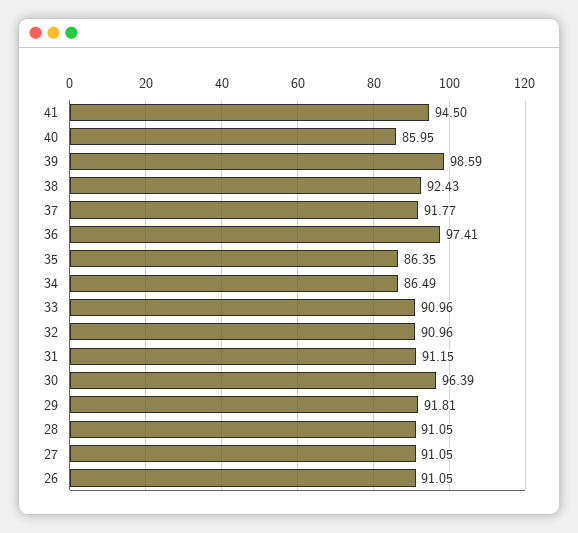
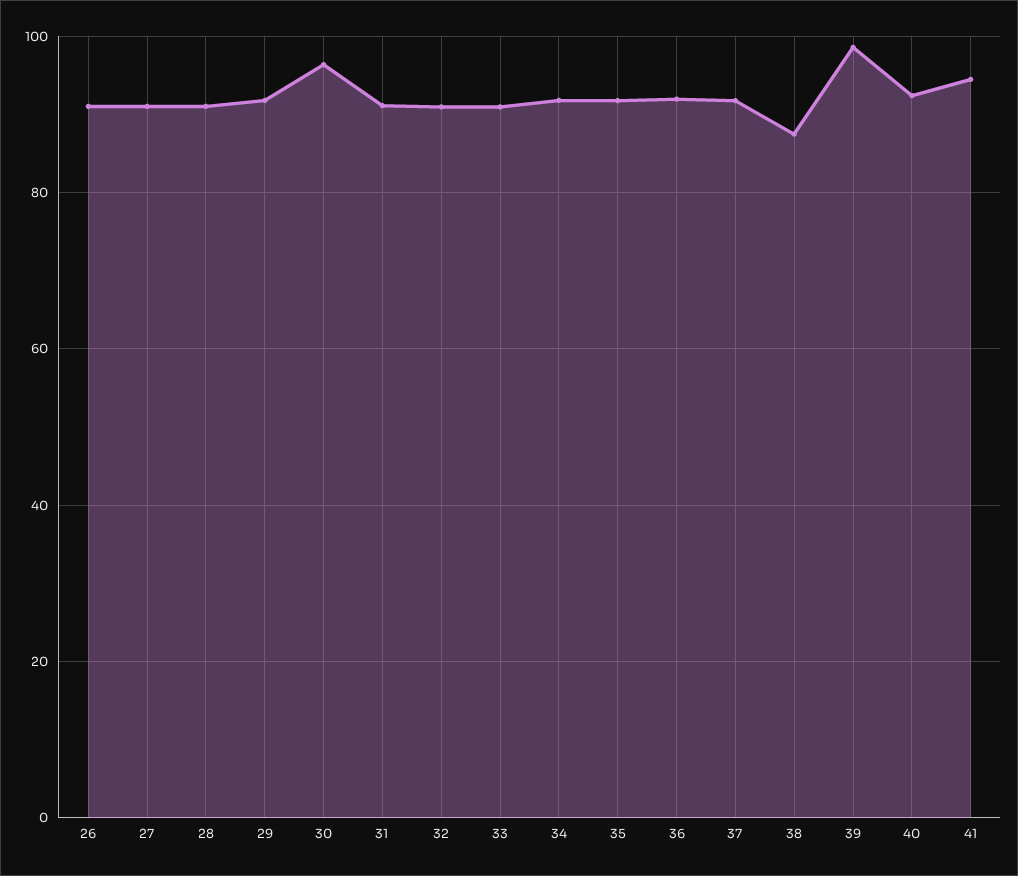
  {
    "41": 94.5,
-   "40": 85.95,
+   "40": 92,
    "39": 98.59,
-   "38": 92.43,
+   "38": 88,
    "37": 91.77,
-   "36": 97.41,
+   "36": 92,
-   "35": 86.35,
+   "35": 92,
-   "34": 86.49,
+   "34": 92,
    "33": 90.96,
    "32": 90.96,
    "31": 91.15,
    "30": 96.39,
    "29": 91.81,
    "28": 91.05,
    "27": 91.05,
    "26": 91.05
  }

